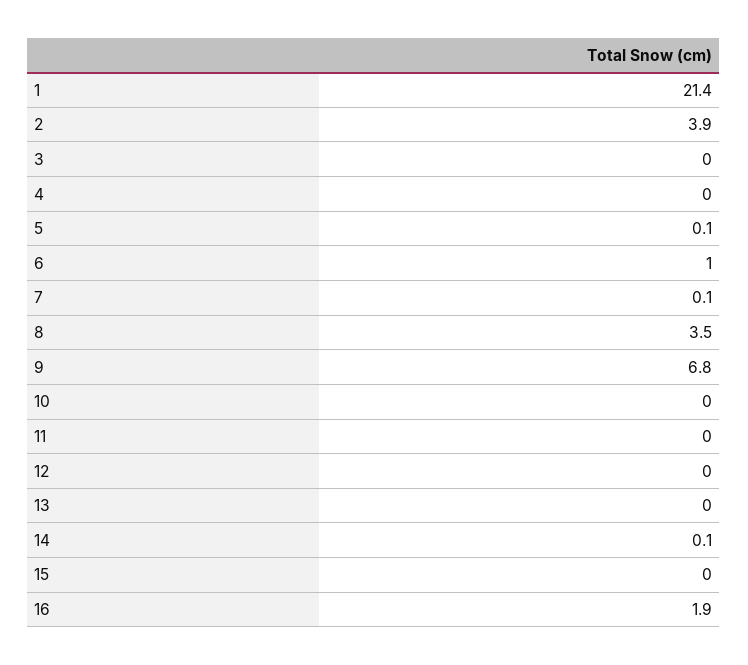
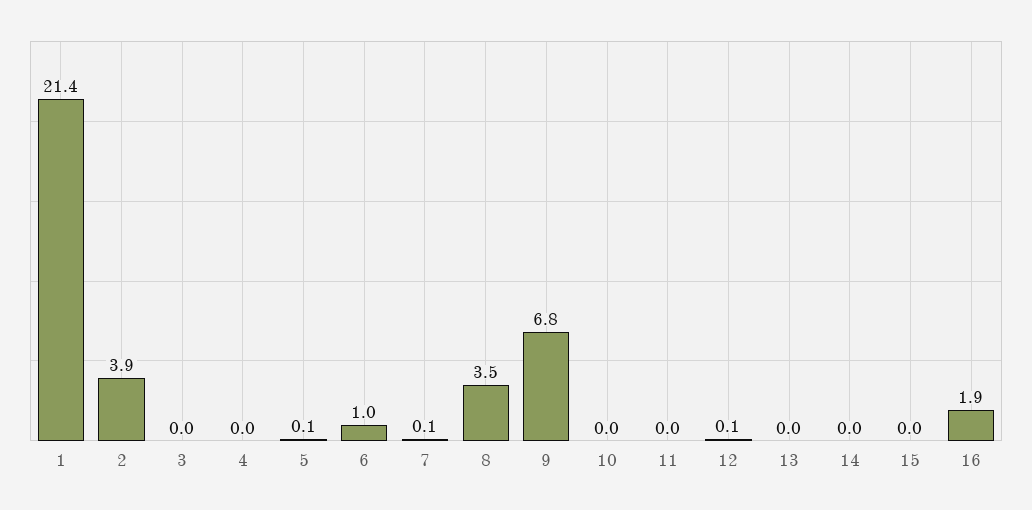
  {
    "1": 21.4,
    "2": 3.9,
    "3": 0,
    "4": 0,
    "5": 0.1,
    "6": 1,
    "7": 0.1,
    "8": 3.5,
    "9": 6.8,
    "10": 0,
    "11": 0,
-   "12": 0,
+   "12": 0.1,
    "13": 0,
-   "14": 0.1,
+   "14": 0,
    "15": 0,
    "16": 1.9
  }

